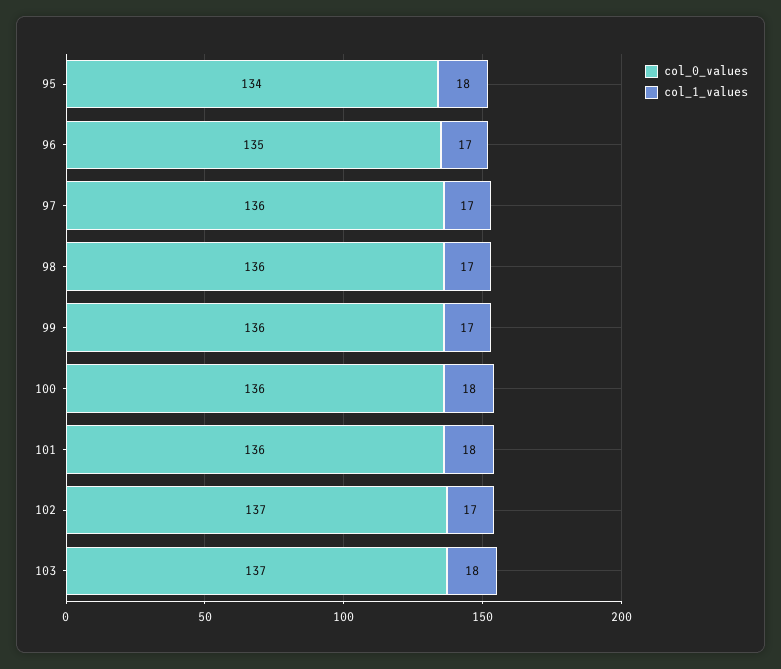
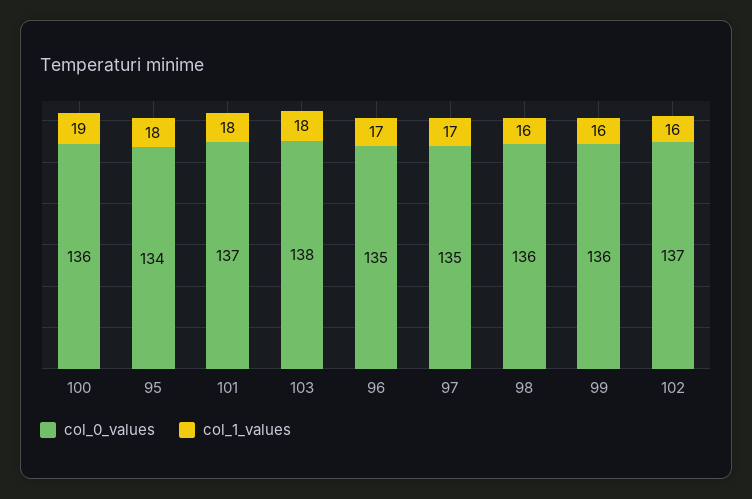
  {
    "col_0_values": {
      "95": 134,
      "96": 135,
-     "97": 136,
+     "97": 135,
      "98": 136,
      "99": 136,
      "100": 136,
-     "101": 136,
+     "101": 137,
      "102": 137,
-     "103": 137
+     "103": 138
    },
    "col_1_values": {
      "95": 18,
      "96": 17,
      "97": 17,
-     "98": 17,
+     "98": 16,
-     "99": 17,
+     "99": 16,
-     "100": 18,
+     "100": 19,
      "101": 18,
-     "102": 17,
+     "102": 16,
      "103": 18
    }
  }

